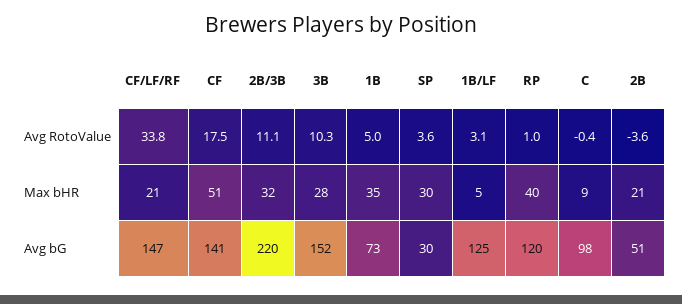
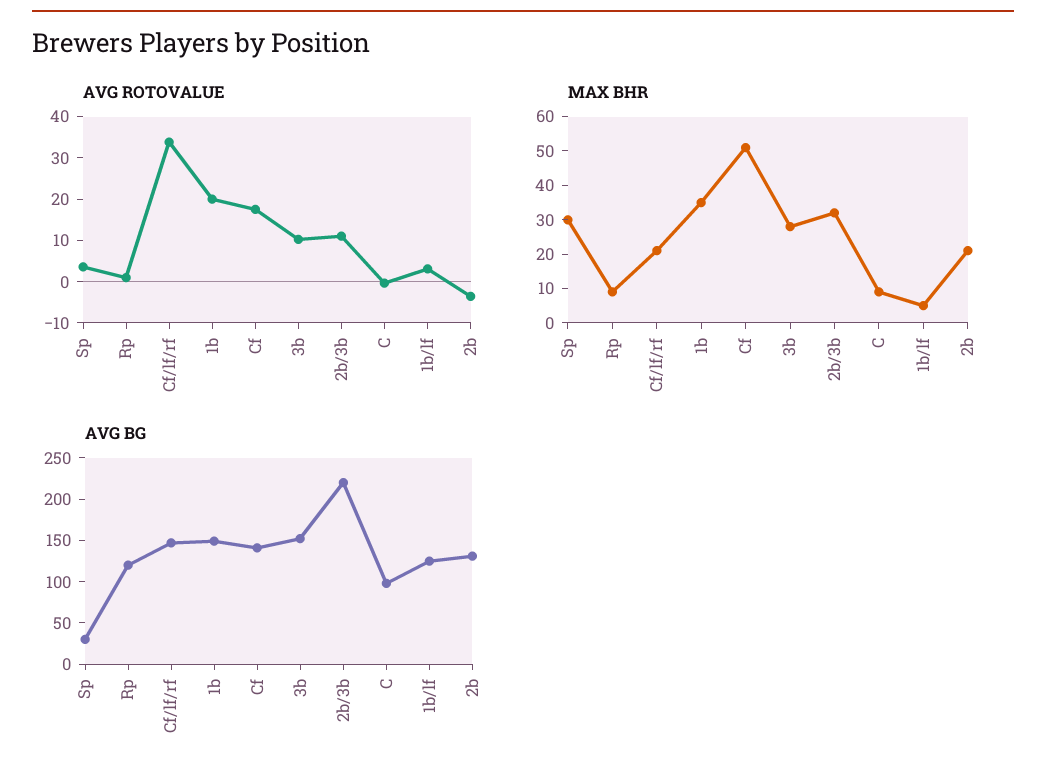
  {
    "Avg RotoValue": {
      "CF/LF/RF": 33.8,
      "CF": 17.5,
      "2B/3B": 11.1,
      "3B": 10.3,
-     "1B": 5,
+     "1B": 20,
      "SP": 3.6,
      "1B/LF": 3.1,
      "RP": 1,
      "C": -0.4,
      "2B": -3.6
    },
    "Max bHR": {
      "CF/LF/RF": 21,
      "CF": 51,
      "2B/3B": 32,
      "3B": 28,
      "1B": 35,
      "SP": 30,
      "1B/LF": 5,
-     "RP": 40,
+     "RP": 10,
      "C": 9,
      "2B": 21
    },
    "Avg bG": {
      "CF/LF/RF": 147,
      "CF": 141,
      "2B/3B": 220,
      "3B": 152,
-     "1B": 73,
+     "1B": 150,
      "SP": 30,
      "1B/LF": 125,
      "RP": 120,
      "C": 98,
-     "2B": 51
+     "2B": 130
    }
  }

